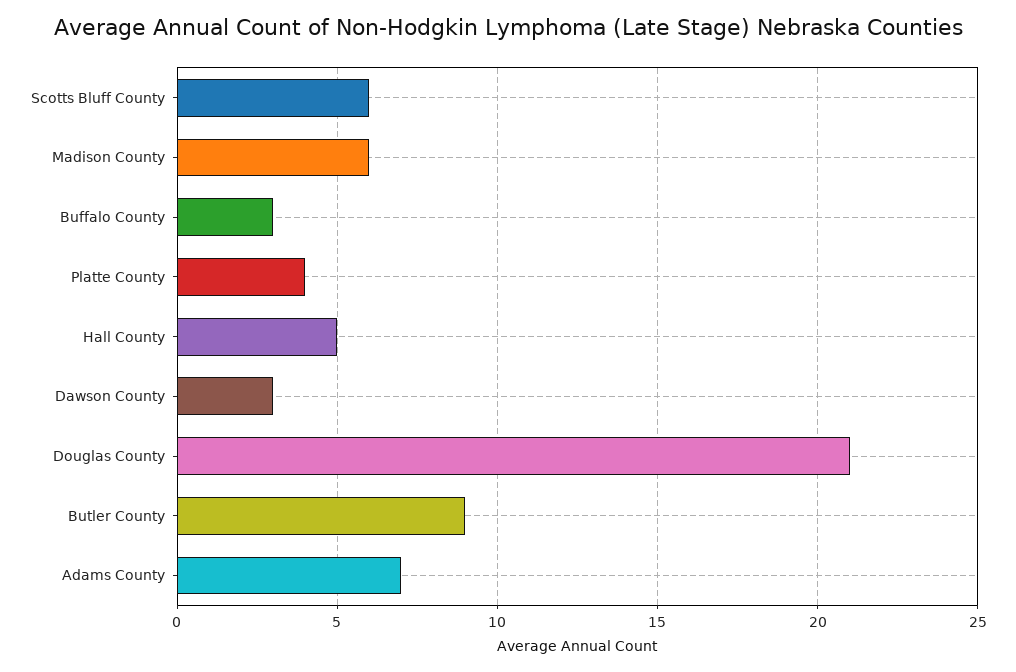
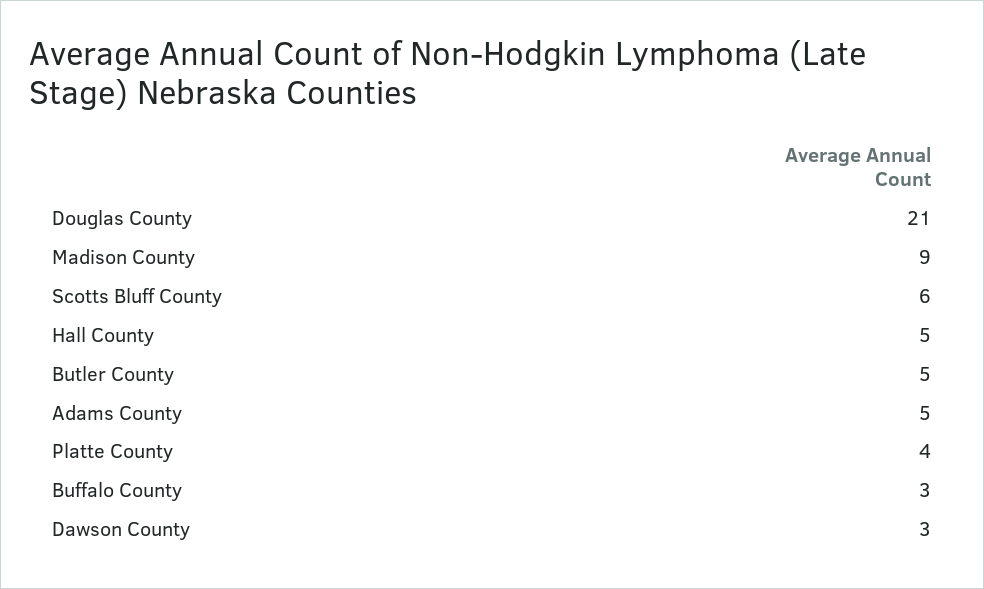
  {
    "Scotts Bluff County": 6,
-   "Madison County": 6,
+   "Madison County": 9,
    "Buffalo County": 3,
    "Platte County": 4,
    "Hall County": 5,
    "Dawson County": 3,
    "Douglas County": 21,
-   "Butler County": 9,
+   "Butler County": 5,
-   "Adams County": 7
+   "Adams County": 5
  }

